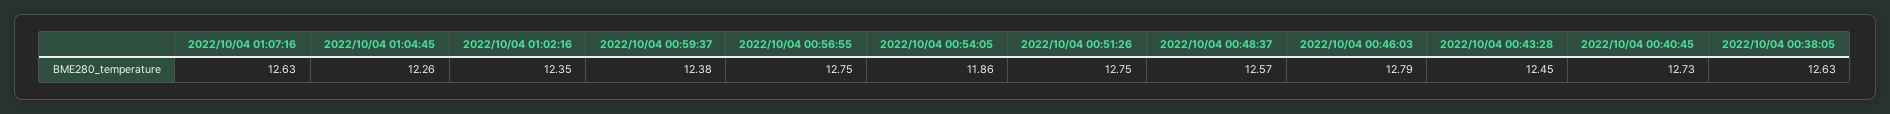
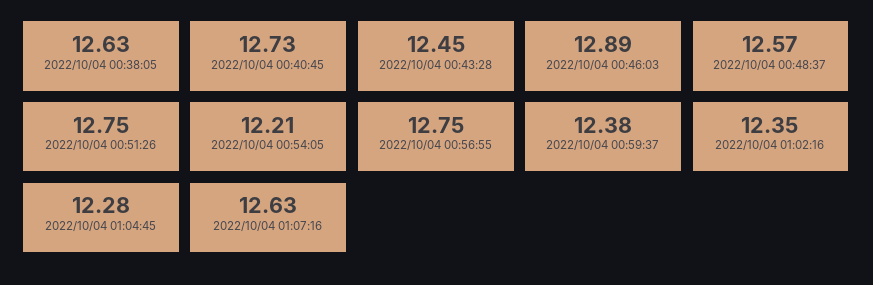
  {
    "2022/10/04 01:07:16": 12.63,
-   "2022/10/04 01:04:45": 12.26,
+   "2022/10/04 01:04:45": 12.28,
    "2022/10/04 01:02:16": 12.35,
    "2022/10/04 00:59:37": 12.38,
    "2022/10/04 00:56:55": 12.75,
-   "2022/10/04 00:54:05": 11.86,
+   "2022/10/04 00:54:05": 12.21,
    "2022/10/04 00:51:26": 12.75,
    "2022/10/04 00:48:37": 12.57,
-   "2022/10/04 00:46:03": 12.79,
+   "2022/10/04 00:46:03": 12.89,
    "2022/10/04 00:43:28": 12.45,
    "2022/10/04 00:40:45": 12.73,
    "2022/10/04 00:38:05": 12.63
  }

